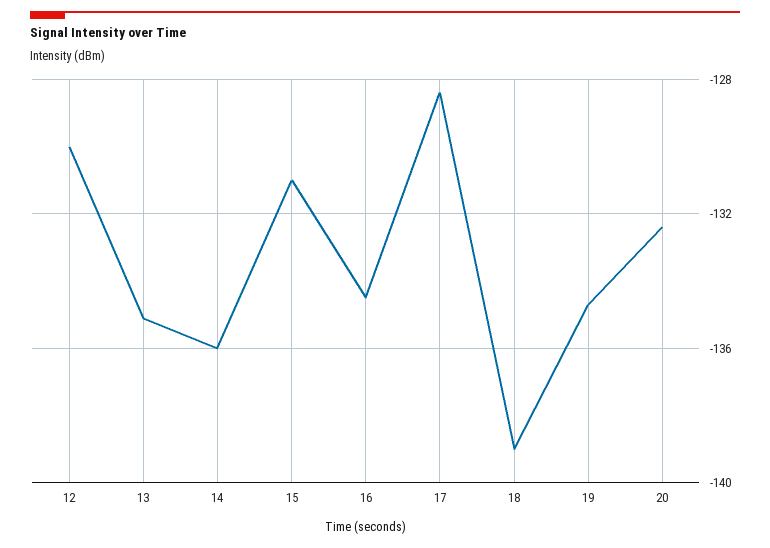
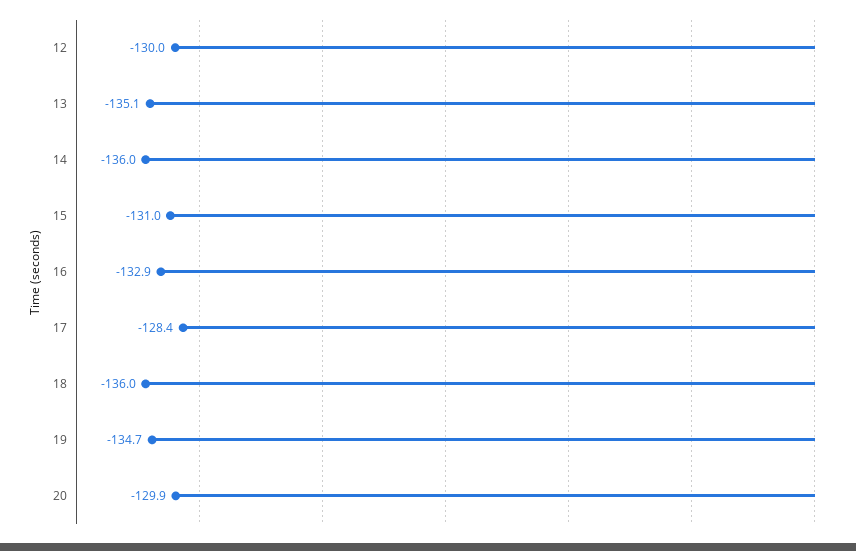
  {
    "12": -130,
    "13": -135.1,
    "14": -136,
    "15": -131,
-   "16": -134.5,
+   "16": -132.9,
    "17": -128.4,
-   "18": -139,
+   "18": -136,
    "19": -134.7,
-   "20": -132.5
+   "20": -129.9
  }

